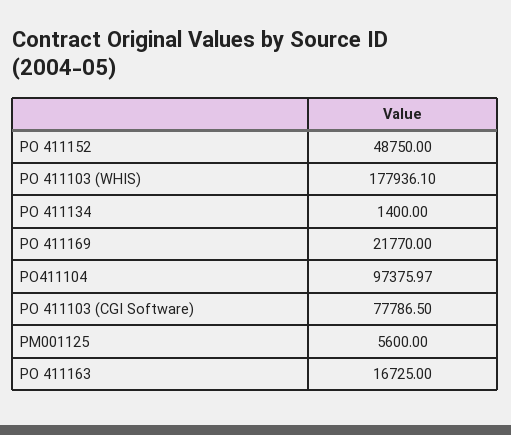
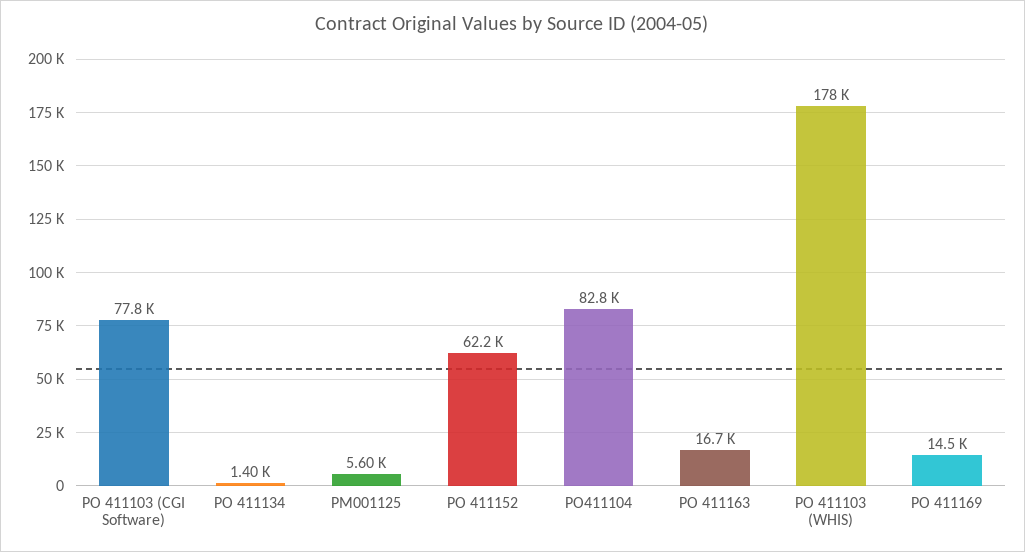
  {
-   "PO 411152": 48750,
+   "PO 411152": 62200,
    "PO 411103 (WHIS)": 177936.1,
    "PO 411134": 1400,
-   "PO 411169": 21770,
+   "PO 411169": 14500,
-   "PO411104": 97375.97,
+   "PO411104": 82800,
    "PO 411103 (CGI Software)": 77786.5,
    "PM001125": 5600,
    "PO 411163": 16725
  }

